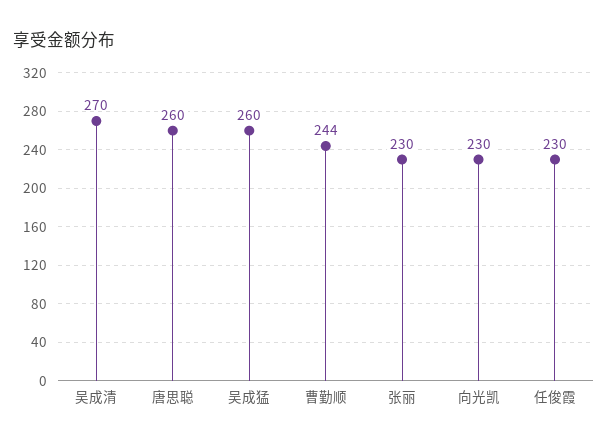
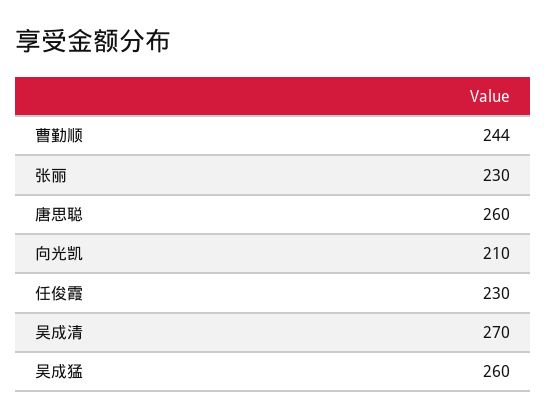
  {
    "吴成清": 270,
    "唐思聪": 260,
    "吴成猛": 260,
    "曹勤顺": 244,
    "张丽": 230,
-   "向光凯": 230,
+   "向光凯": 210,
    "任俊霞": 230
  }

